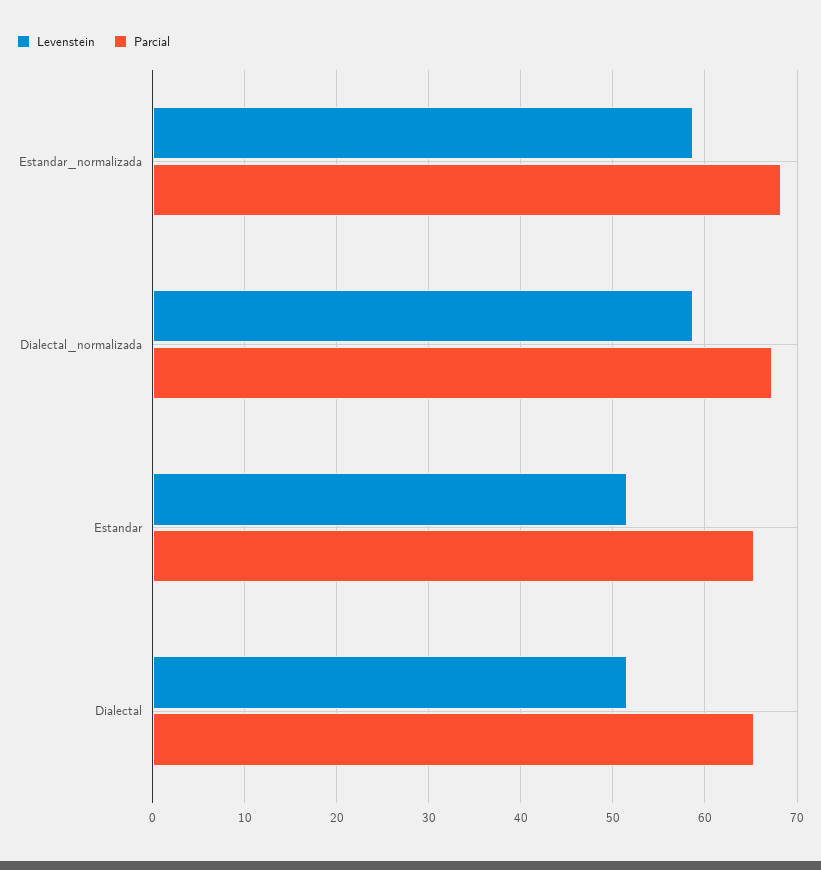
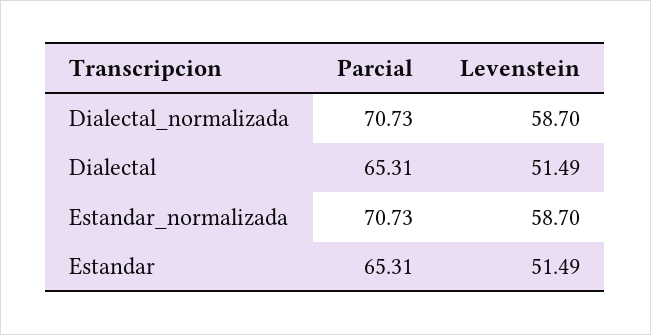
  {
    "Levenstein": {
      "Estandar_normalizada": 58.7,
      "Dialectal_normalizada": 58.7,
      "Estandar": 51.49,
      "Dialectal": 51.49
    },
    "Parcial": {
-     "Estandar_normalizada": 68,
+     "Estandar_normalizada": 70.73,
-     "Dialectal_normalizada": 67,
+     "Dialectal_normalizada": 70.73,
      "Estandar": 65.31,
      "Dialectal": 65.31
    }
  }

